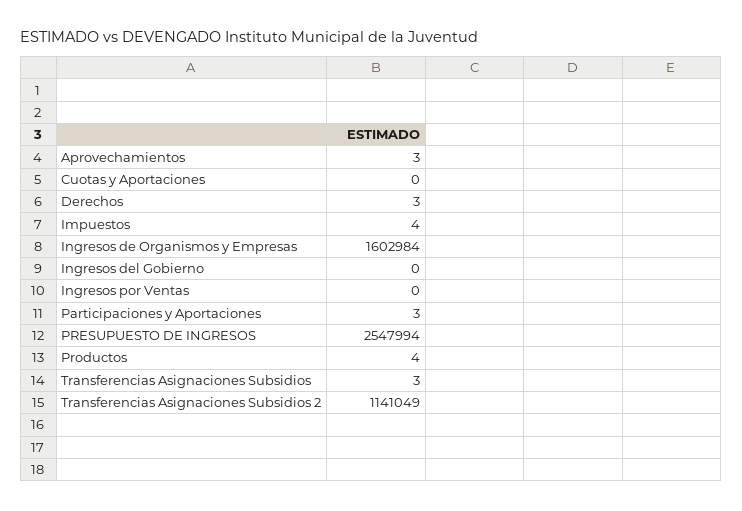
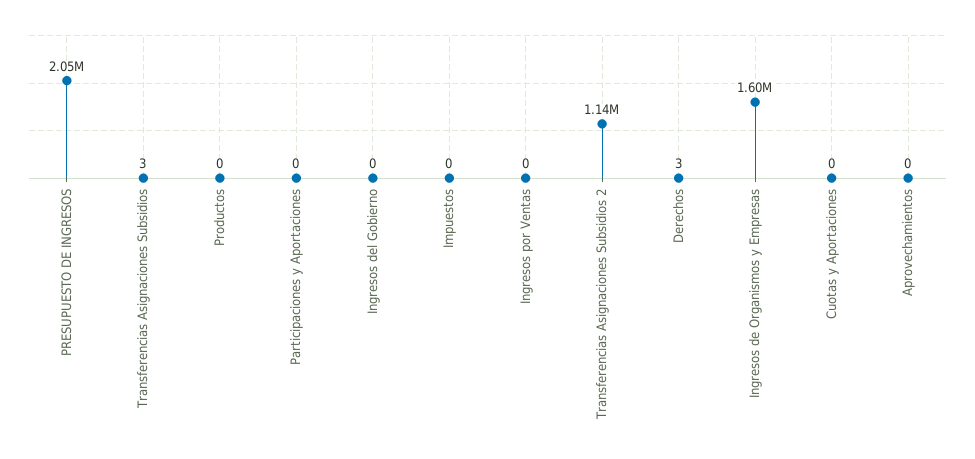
  {
-   "Aprovechamientos": 3,
+   "Aprovechamientos": 0,
    "Cuotas y Aportaciones": 0,
    "Derechos": 3,
-   "Impuestos": 4,
+   "Impuestos": 0,
    "Ingresos de Organismos y Empresas": 1602984,
    "Ingresos del Gobierno": 0,
    "Ingresos por Ventas": 0,
-   "Participaciones y Aportaciones": 3,
+   "Participaciones y Aportaciones": 0,
-   "PRESUPUESTO DE INGRESOS": 2547994,
+   "PRESUPUESTO DE INGRESOS": 2050000,
-   "Productos": 4,
+   "Productos": 0,
    "Transferencias Asignaciones Subsidios": 3,
    "Transferencias Asignaciones Subsidios 2": 1141049
  }

